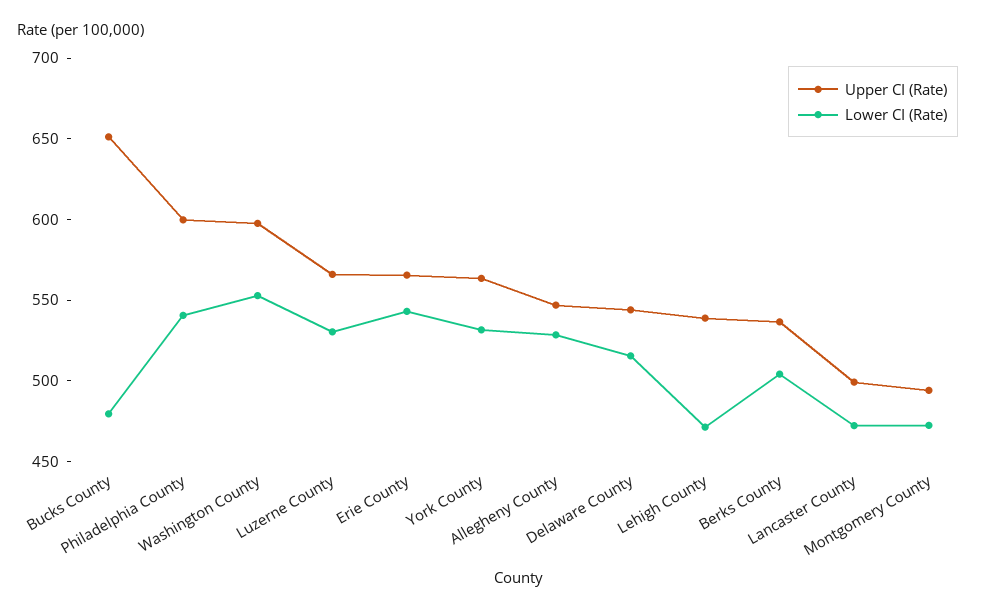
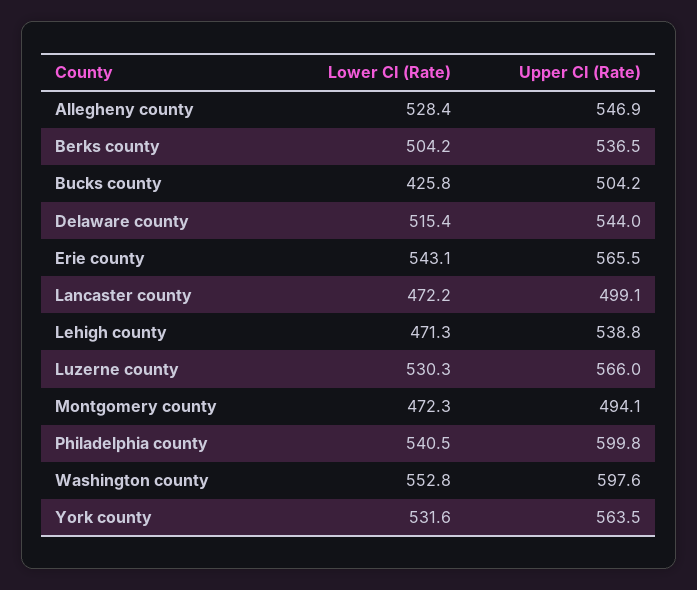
  {
    "Upper CI (Rate)": {
-     "Bucks County": 650,
+     "Bucks County": 504.2,
      "Philadelphia County": 599.8,
      "Washington County": 597.6,
      "Luzerne County": 566,
      "Erie County": 565.5,
      "York County": 563.5,
      "Allegheny County": 546.9,
      "Delaware County": 544,
      "Lehigh County": 538.8,
      "Berks County": 536.5,
      "Lancaster County": 499.1,
      "Montgomery County": 494.1
    },
    "Lower CI (Rate)": {
-     "Bucks County": 480,
+     "Bucks County": 425.8,
      "Philadelphia County": 540.5,
      "Washington County": 552.8,
      "Luzerne County": 530.3,
      "Erie County": 543.1,
      "York County": 531.6,
      "Allegheny County": 528.4,
      "Delaware County": 515.4,
      "Lehigh County": 471.3,
      "Berks County": 504.2,
      "Lancaster County": 472.2,
      "Montgomery County": 472.3
    }
  }

